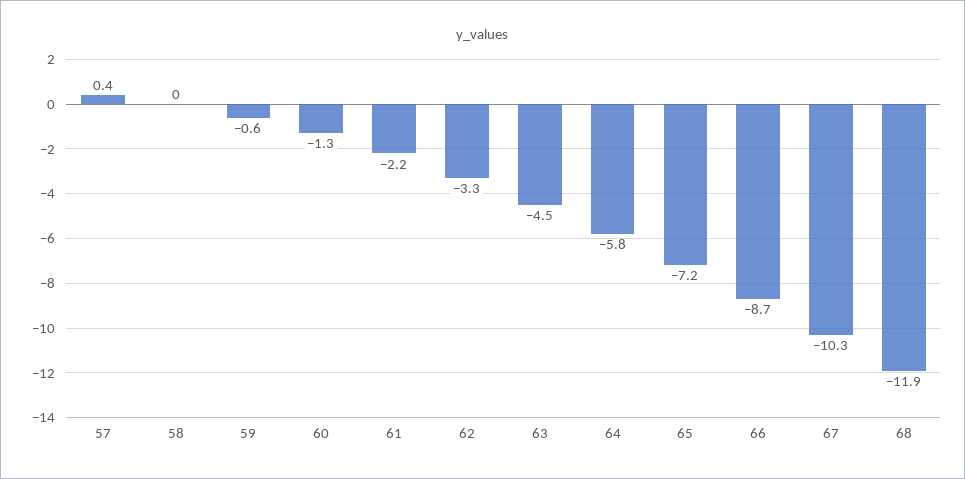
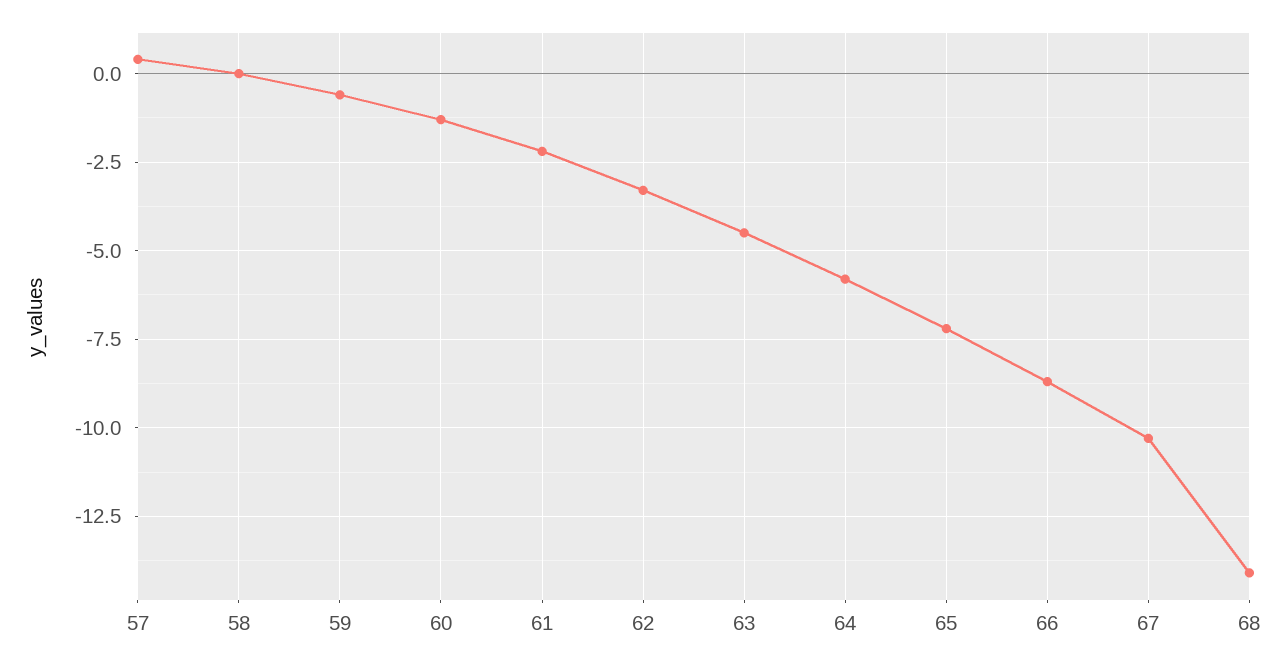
  {
    "57": 0.4,
    "58": 0,
    "59": -0.6,
    "60": -1.3,
    "61": -2.2,
    "62": -3.3,
    "63": -4.5,
    "64": -5.8,
    "65": -7.2,
    "66": -8.7,
    "67": -10.3,
-   "68": -11.9
+   "68": -14
  }

